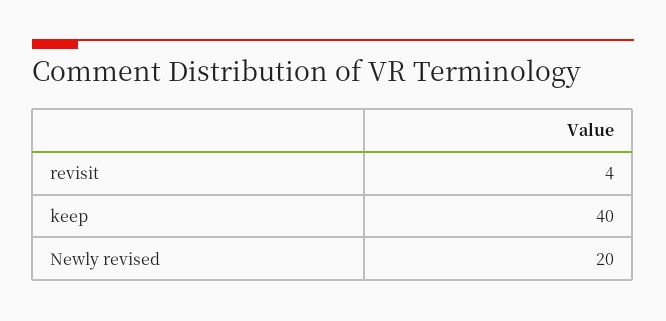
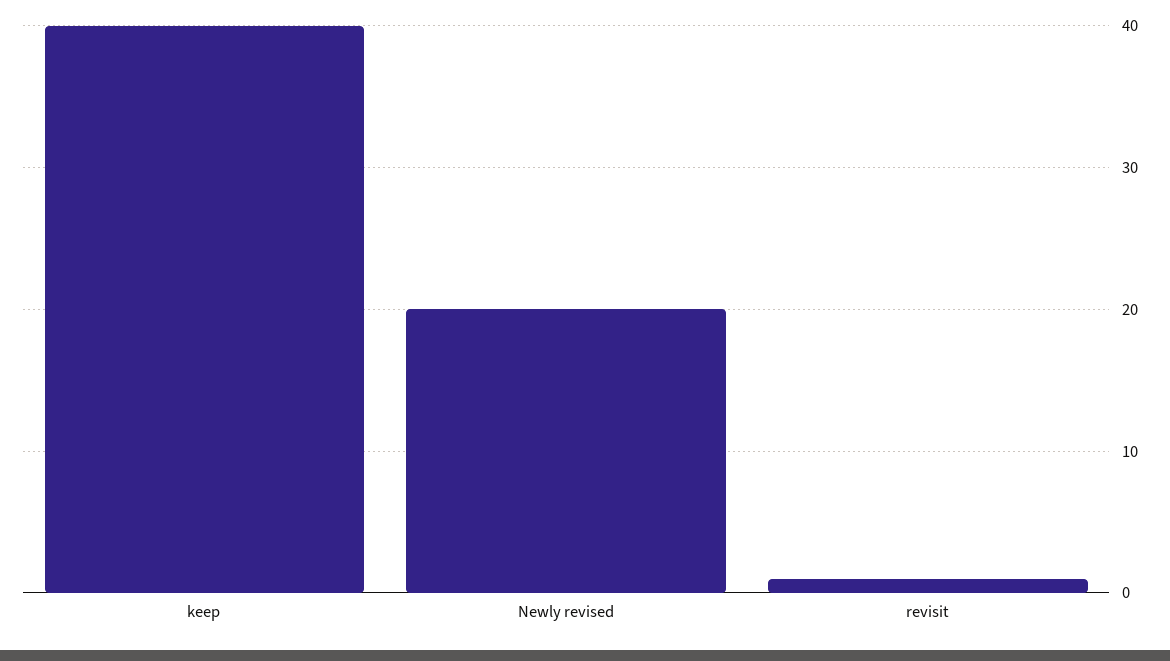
  {
-   "revisit": 4,
+   "revisit": 1,
    "keep": 40,
    "Newly revised": 20
  }

